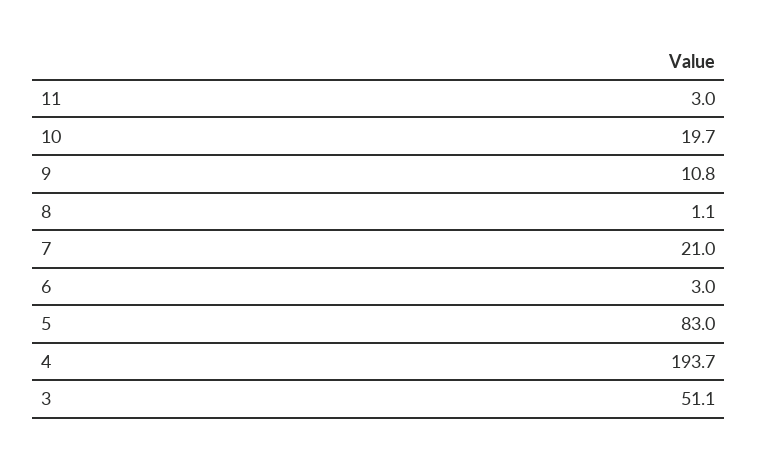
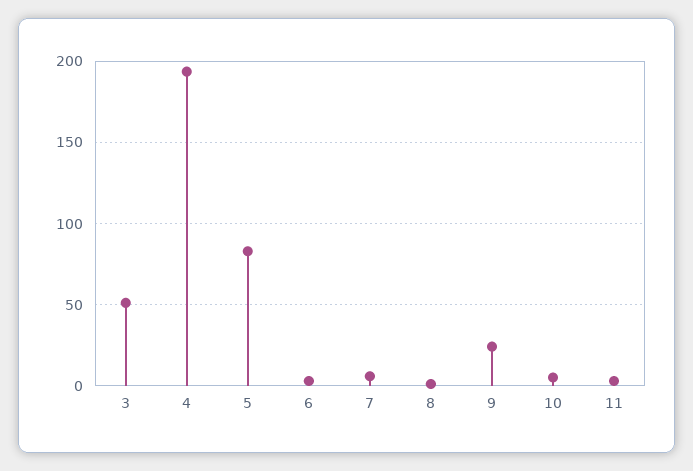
  {
    "11": 3,
-   "10": 19.7,
+   "10": 5,
-   "9": 10.8,
+   "9": 25,
    "8": 1.1,
-   "7": 21,
+   "7": 5,
    "6": 3,
    "5": 83,
    "4": 193.7,
    "3": 51.1
  }

